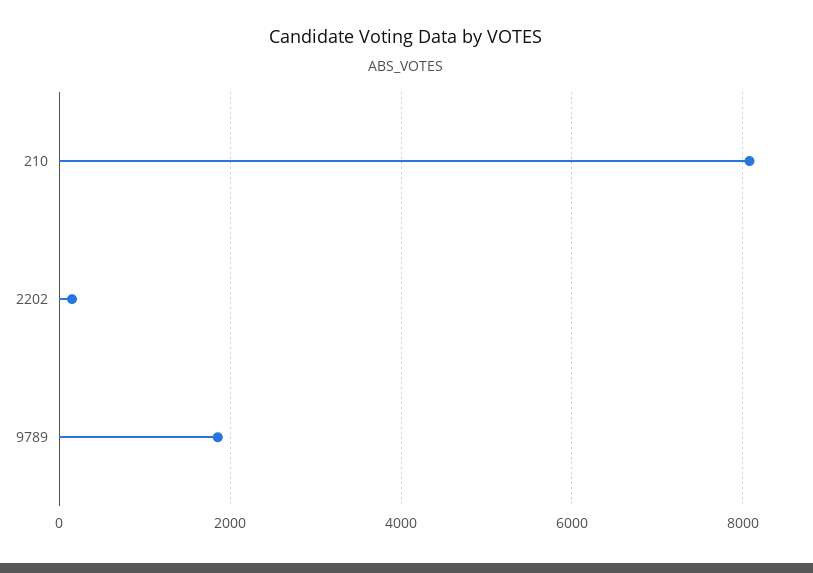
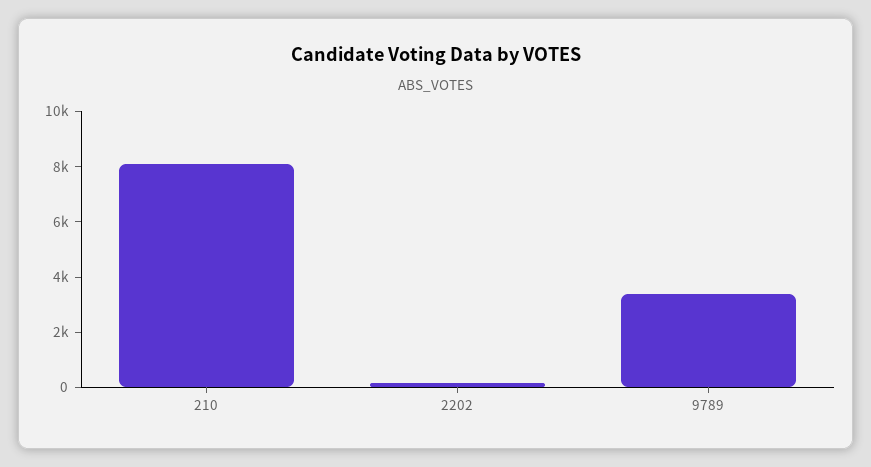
  {
    "210": 8000,
    "2202": 200,
-   "9789": 1800
+   "9789": 3500
  }

